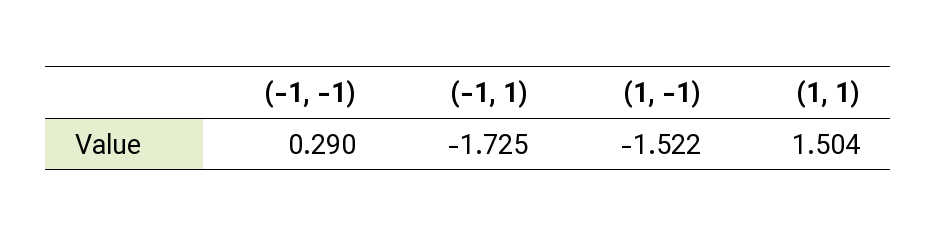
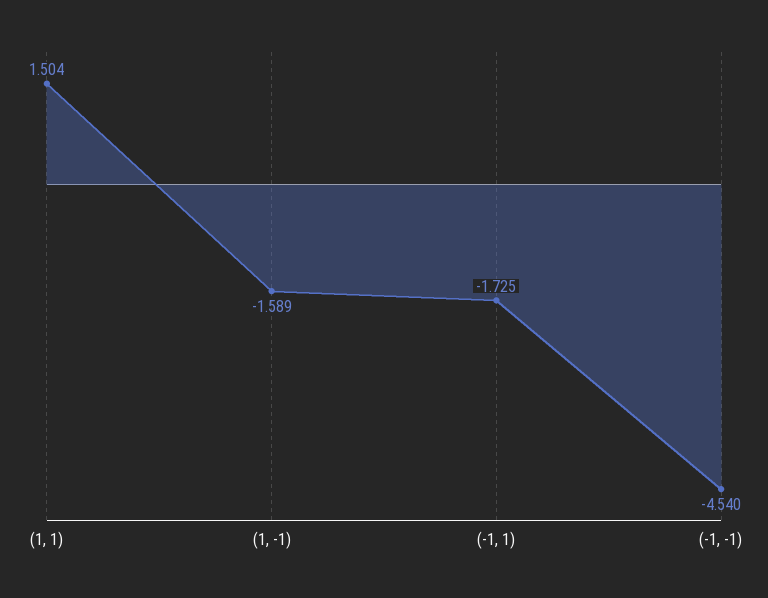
  {
-   "(-1, -1)": 0.29,
+   "(-1, -1)": -4.54,
    "(-1, 1)": -1.725,
-   "(1, -1)": -1.522,
+   "(1, -1)": -1.589,
    "(1, 1)": 1.504
  }

